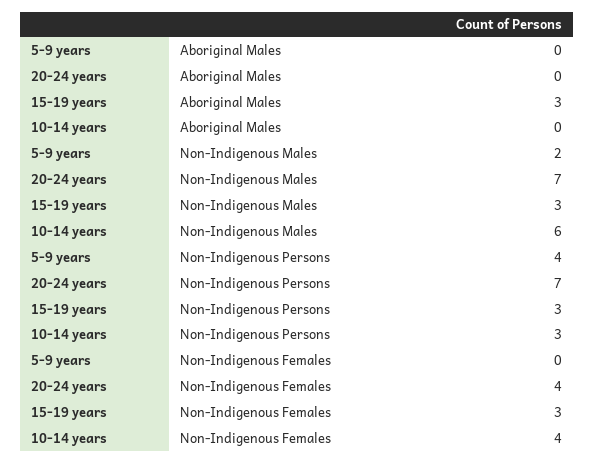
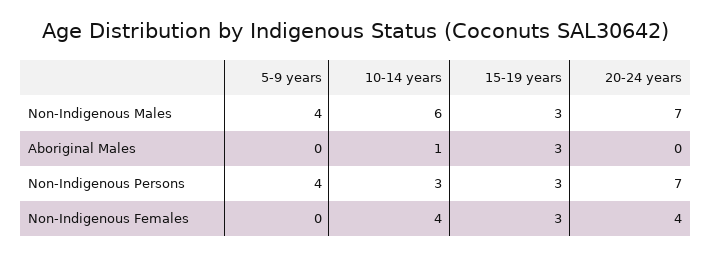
  {
    "5-9 years": {
      "Aboriginal Males": 0,
-     "Non-Indigenous Males": 2,
+     "Non-Indigenous Males": 4,
      "Non-Indigenous Persons": 4,
      "Non-Indigenous Females": 0
    },
    "20-24 years": {
      "Aboriginal Males": 0,
      "Non-Indigenous Males": 7,
      "Non-Indigenous Persons": 7,
      "Non-Indigenous Females": 4
    },
    "15-19 years": {
      "Aboriginal Males": 3,
      "Non-Indigenous Males": 3,
      "Non-Indigenous Persons": 3,
      "Non-Indigenous Females": 3
    },
    "10-14 years": {
-     "Aboriginal Males": 0,
+     "Aboriginal Males": 1,
      "Non-Indigenous Males": 6,
      "Non-Indigenous Persons": 3,
      "Non-Indigenous Females": 4
    }
  }

